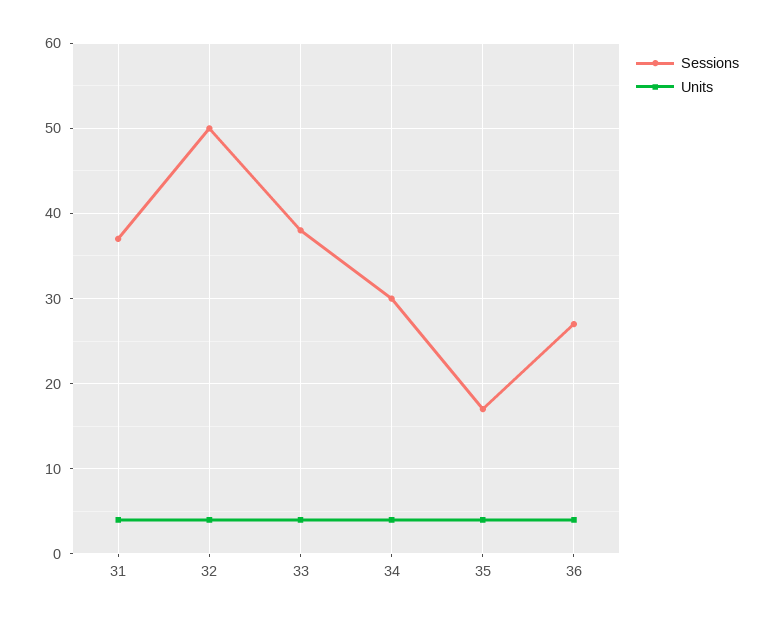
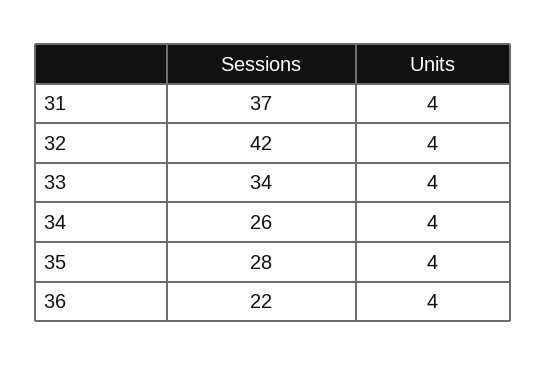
  {
    "Sessions": {
      "31": 37,
-     "32": 50,
+     "32": 42,
-     "33": 38,
+     "33": 34,
-     "34": 30,
+     "34": 26,
-     "35": 17,
+     "35": 28,
-     "36": 27
+     "36": 22
    },
    "Units": {
      "31": 4,
      "32": 4,
      "33": 4,
      "34": 4,
      "35": 4,
      "36": 4
    }
  }

